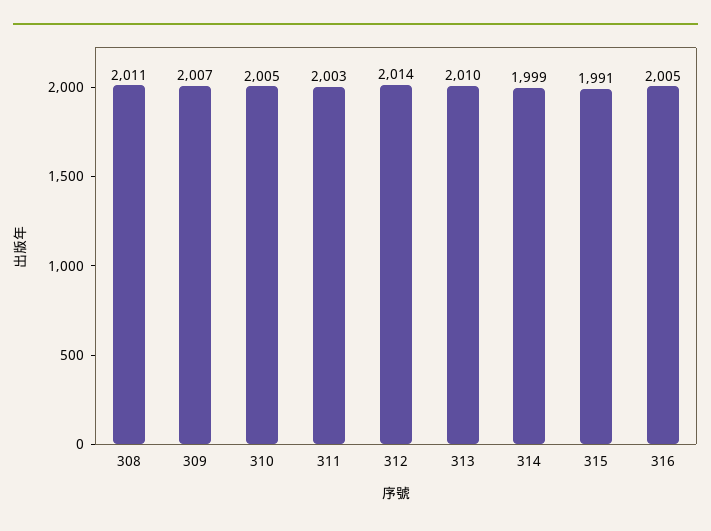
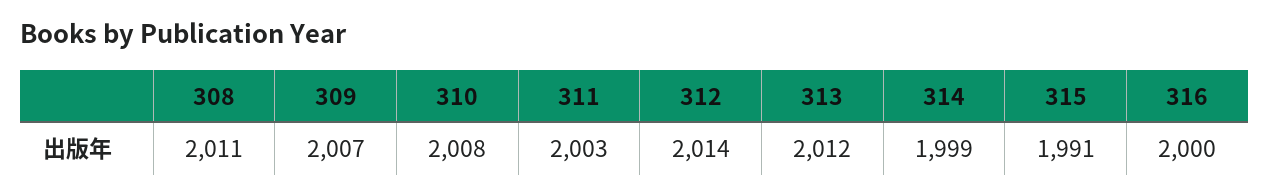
  {
    "308": 2011,
    "309": 2007,
-   "310": 2005,
+   "310": 2008,
    "311": 2003,
    "312": 2014,
-   "313": 2010,
+   "313": 2012,
    "314": 1999,
    "315": 1991,
-   "316": 2005
+   "316": 2000
  }

